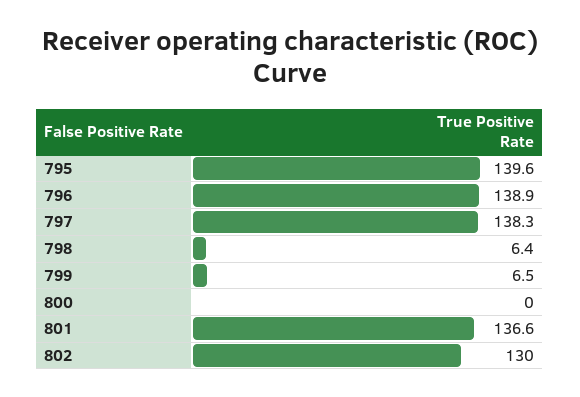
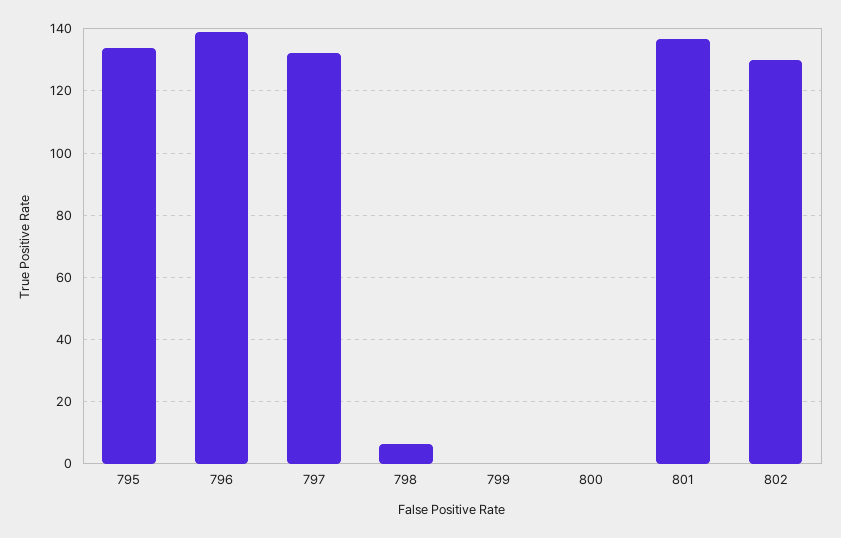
  {
-   "795": 139.6,
+   "795": 134,
    "796": 138.9,
-   "797": 138.3,
+   "797": 132,
    "798": 6.4,
-   "799": 6.5,
+   "799": 0,
    "800": 0,
    "801": 136.6,
    "802": 130
  }

